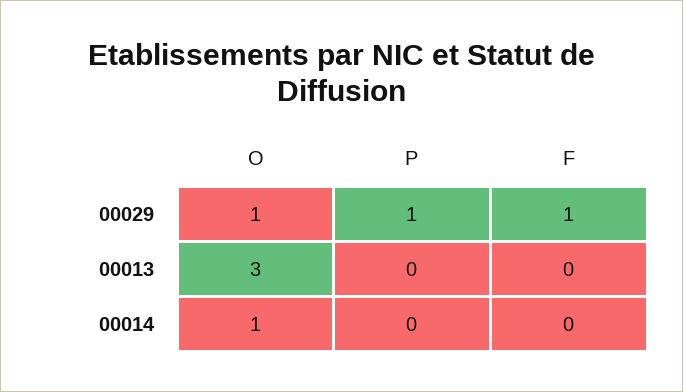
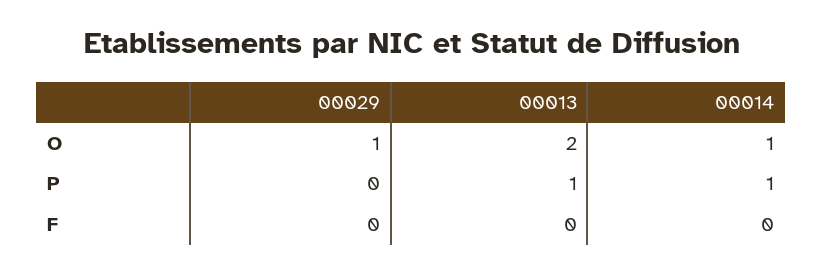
  {
    "O": {
      "00029": 1,
-     "00013": 3,
+     "00013": 2,
      "00014": 1
    },
    "P": {
-     "00029": 1,
+     "00029": 0,
-     "00013": 0,
+     "00013": 1,
-     "00014": 0
+     "00014": 1
    },
    "F": {
-     "00029": 1,
+     "00029": 0,
      "00013": 0,
      "00014": 0
    }
  }

